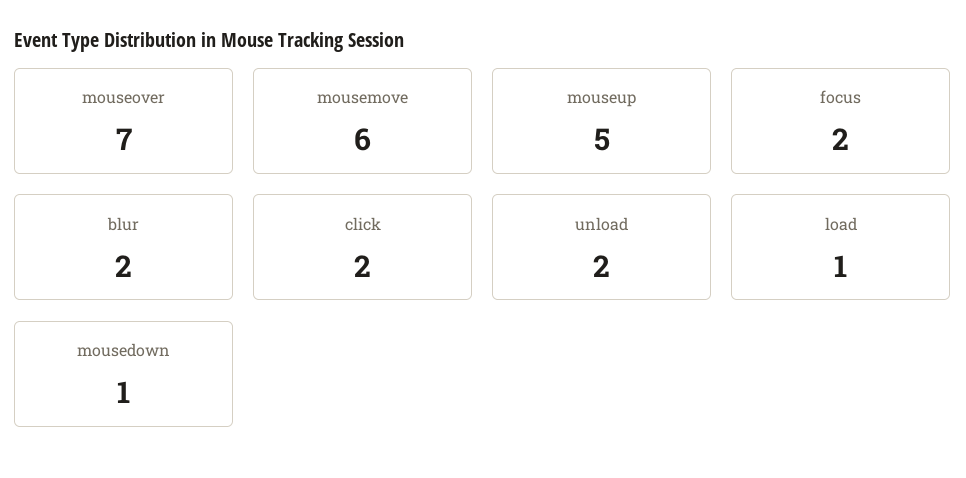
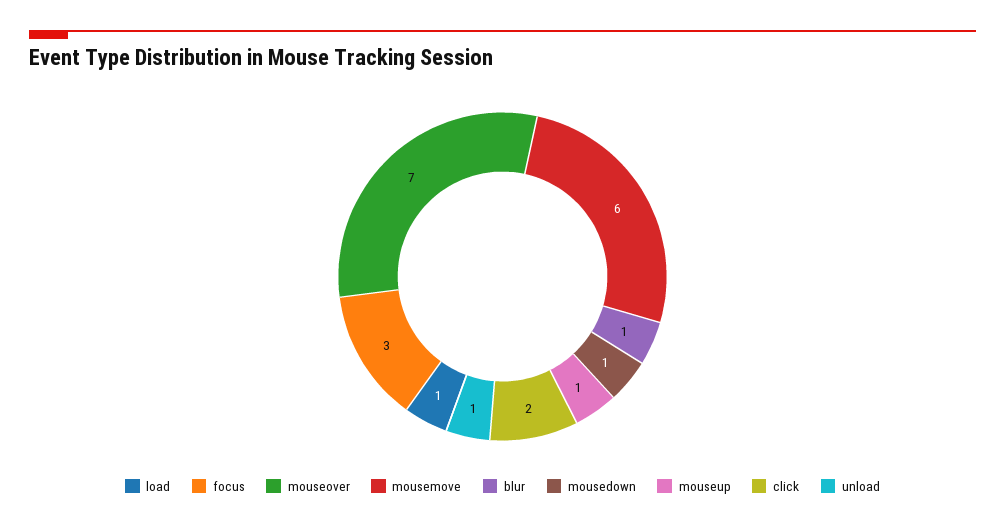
  {
    "mouseover": 7,
    "mousemove": 6,
-   "mouseup": 5,
+   "mouseup": 1,
-   "focus": 2,
+   "focus": 3,
-   "blur": 2,
+   "blur": 1,
    "click": 2,
-   "unload": 2,
+   "unload": 1,
    "load": 1,
    "mousedown": 1
  }

